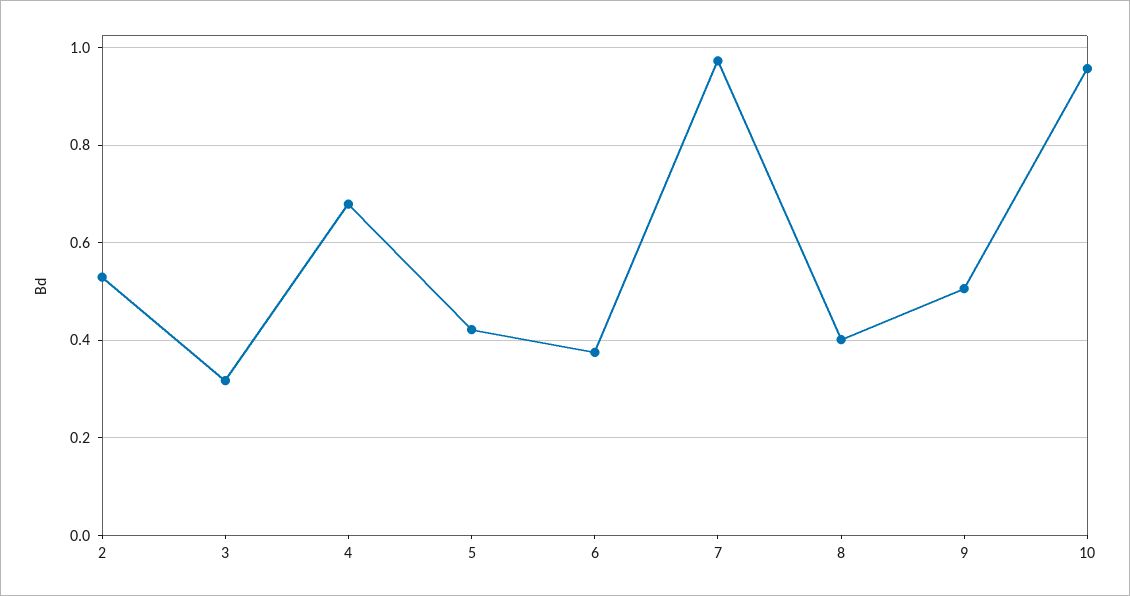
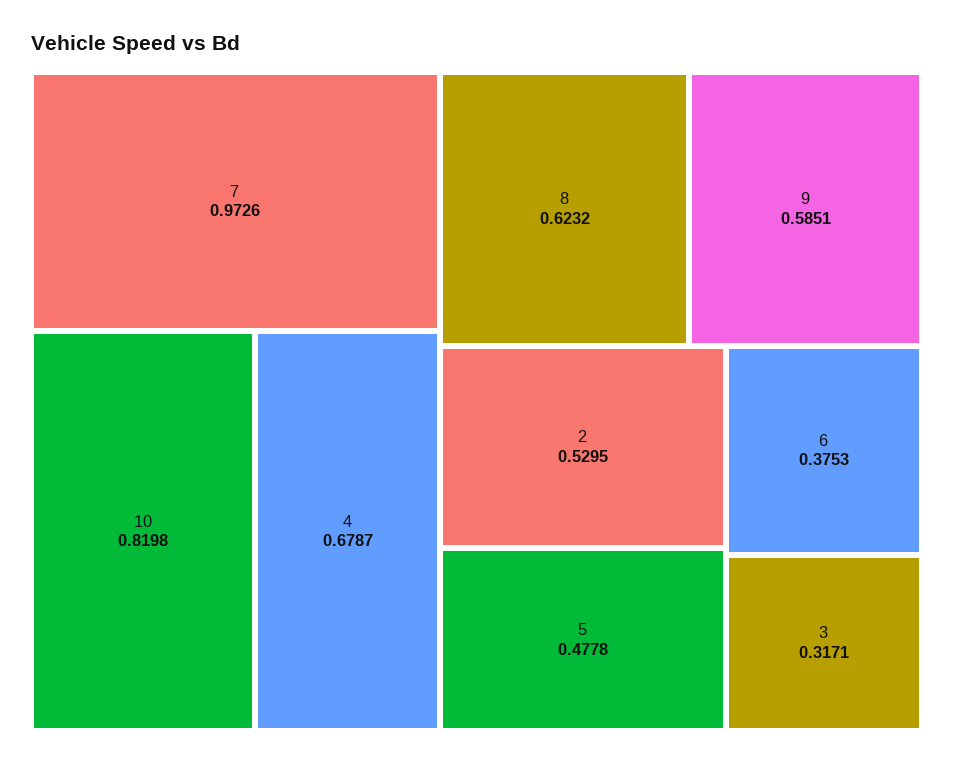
  {
    "2": 0.5295,
    "3": 0.3171,
    "4": 0.6787,
-   "5": 0.42,
+   "5": 0.4778,
    "6": 0.3753,
    "7": 0.9726,
-   "8": 0.4,
+   "8": 0.6232,
-   "9": 0.5,
+   "9": 0.5851,
-   "10": 0.96
+   "10": 0.8198
  }

